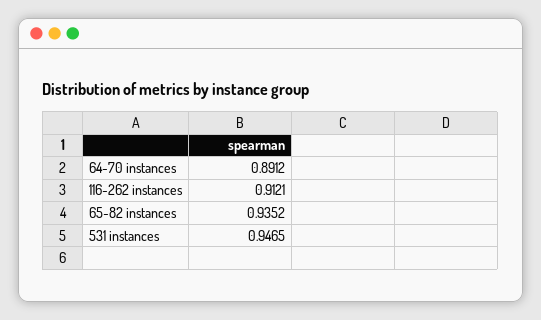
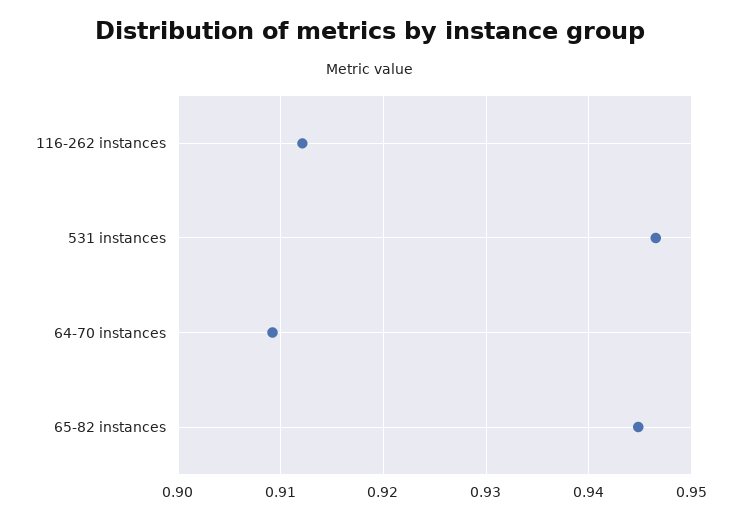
  {
-   "64-70 instances": 0.8912,
+   "64-70 instances": 0.909,
    "116-262 instances": 0.9121,
-   "65-82 instances": 0.9352,
+   "65-82 instances": 0.945,
    "531 instances": 0.9465
  }

